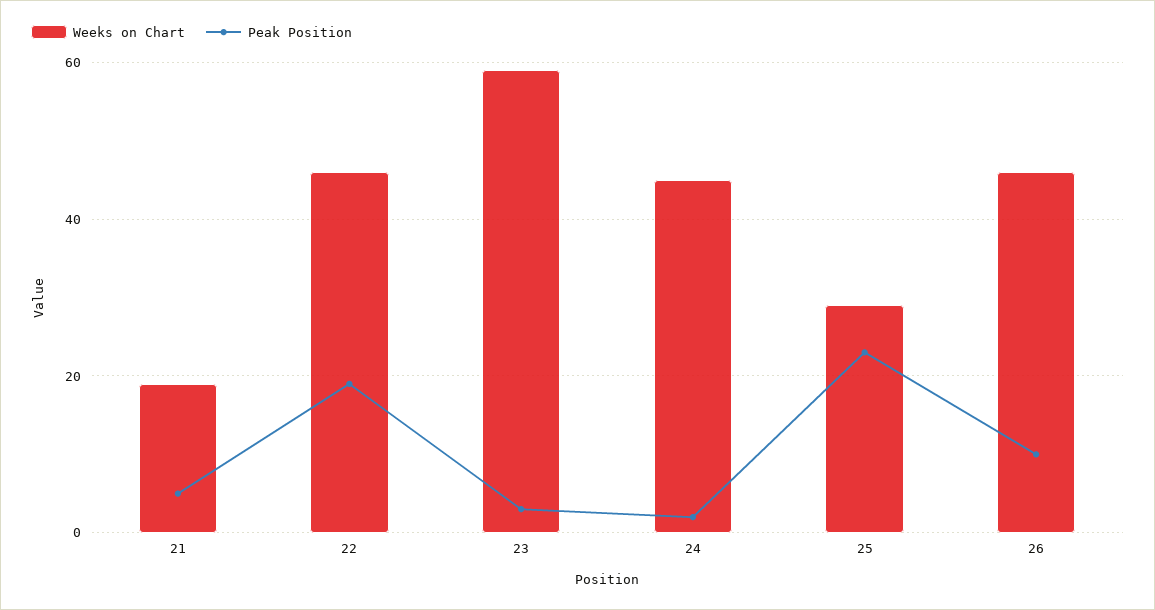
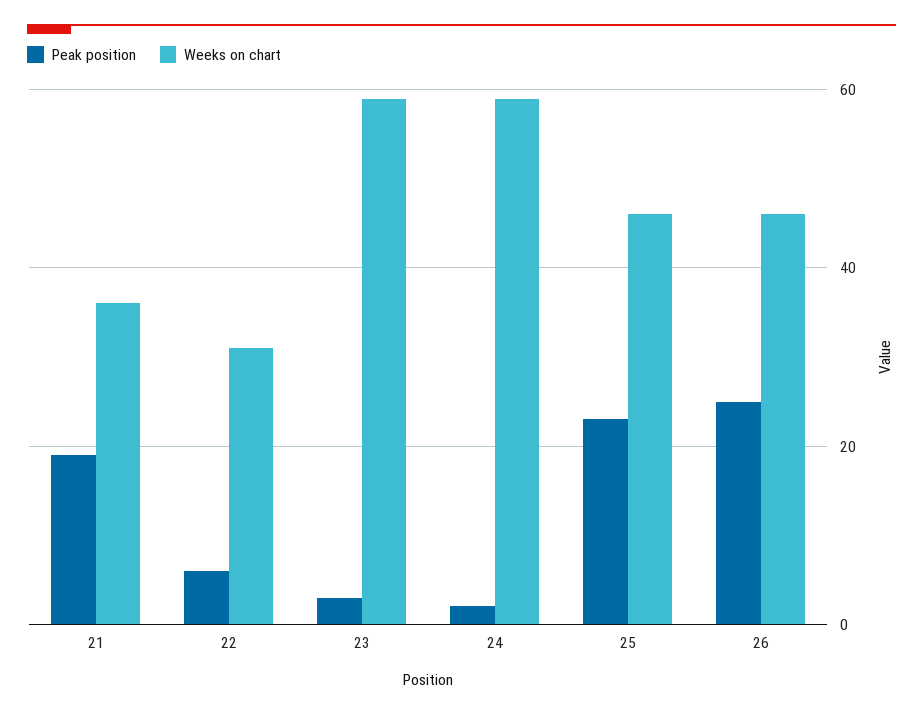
  {
    "Weeks on Chart": {
-     "21": 20,
+     "21": 35,
-     "22": 45,
+     "22": 30,
      "23": 60,
-     "24": 45,
+     "24": 60,
-     "25": 30,
+     "25": 45,
      "26": 45
    },
    "Peak Position": {
-     "21": 5,
+     "21": 20,
-     "22": 20,
+     "22": 5,
      "23": 5,
      "24": 0,
      "25": 25,
-     "26": 10
+     "26": 25
    }
  }

